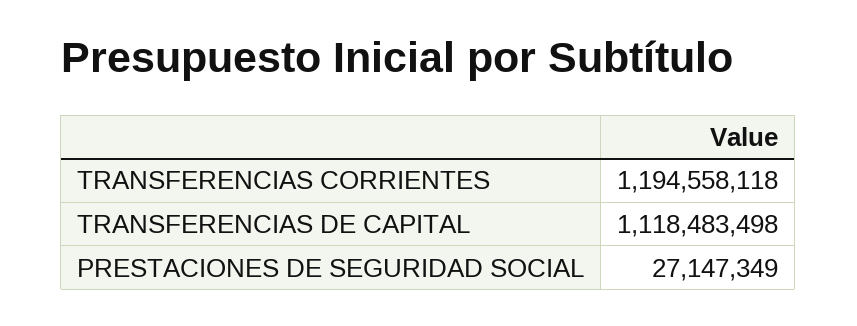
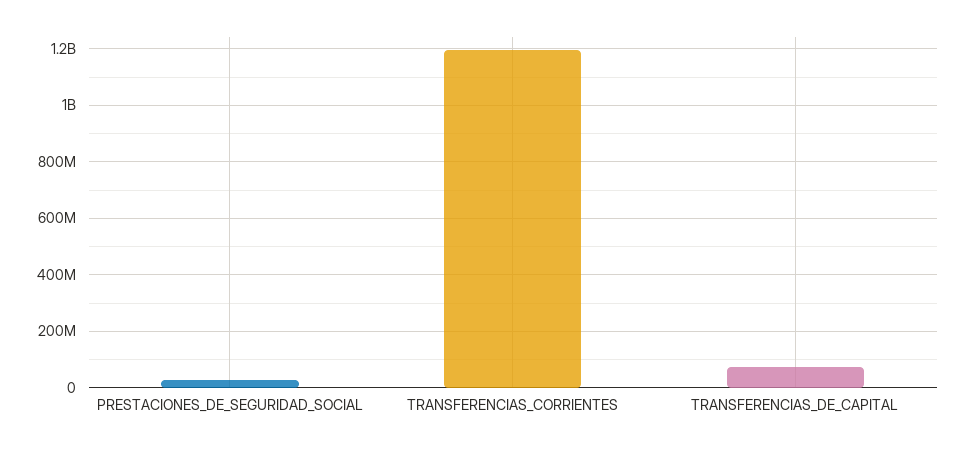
  {
    "TRANSFERENCIAS CORRIENTES": 1194558118,
-   "TRANSFERENCIAS DE CAPITAL": 1118483498,
+   "TRANSFERENCIAS DE CAPITAL": 75000000,
    "PRESTACIONES DE SEGURIDAD SOCIAL": 27147349
  }

